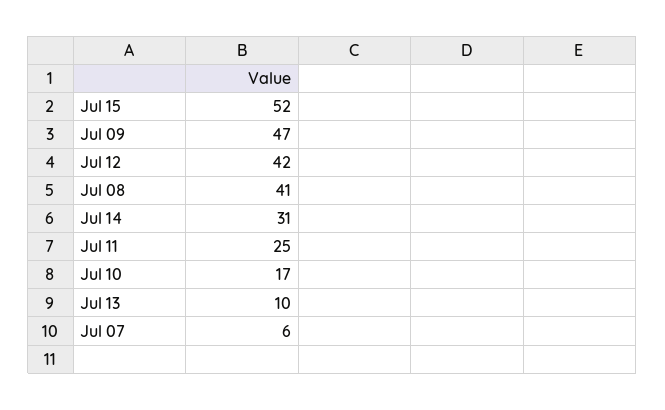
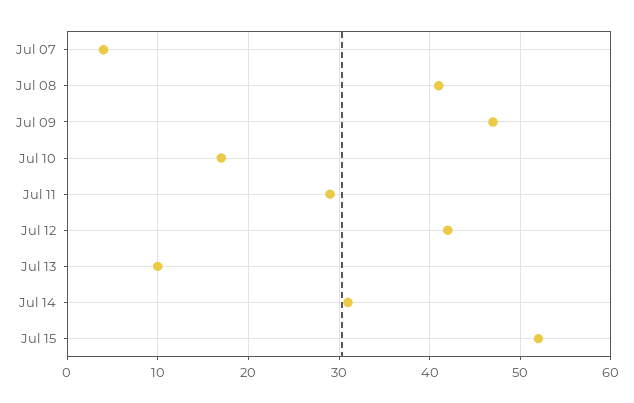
  {
    "Jul 15": 52,
    "Jul 09": 47,
    "Jul 12": 42,
    "Jul 08": 41,
    "Jul 14": 31,
-   "Jul 11": 25,
+   "Jul 11": 29,
    "Jul 10": 17,
    "Jul 13": 10,
-   "Jul 07": 6
+   "Jul 07": 4
  }

